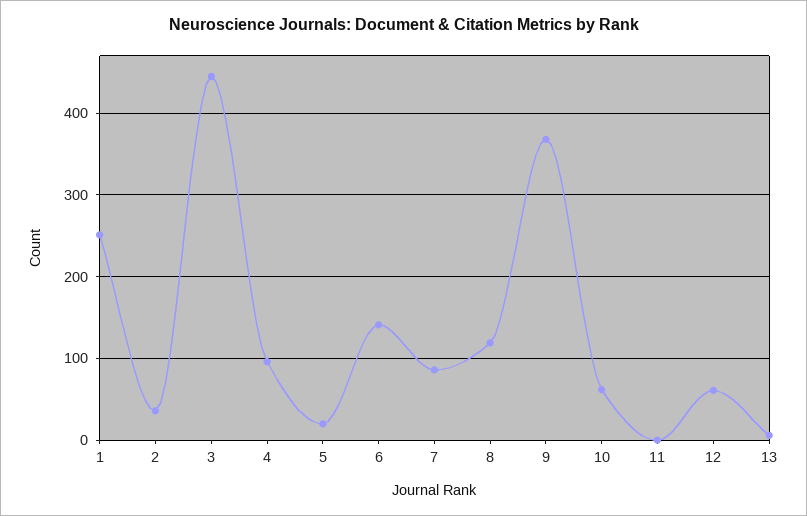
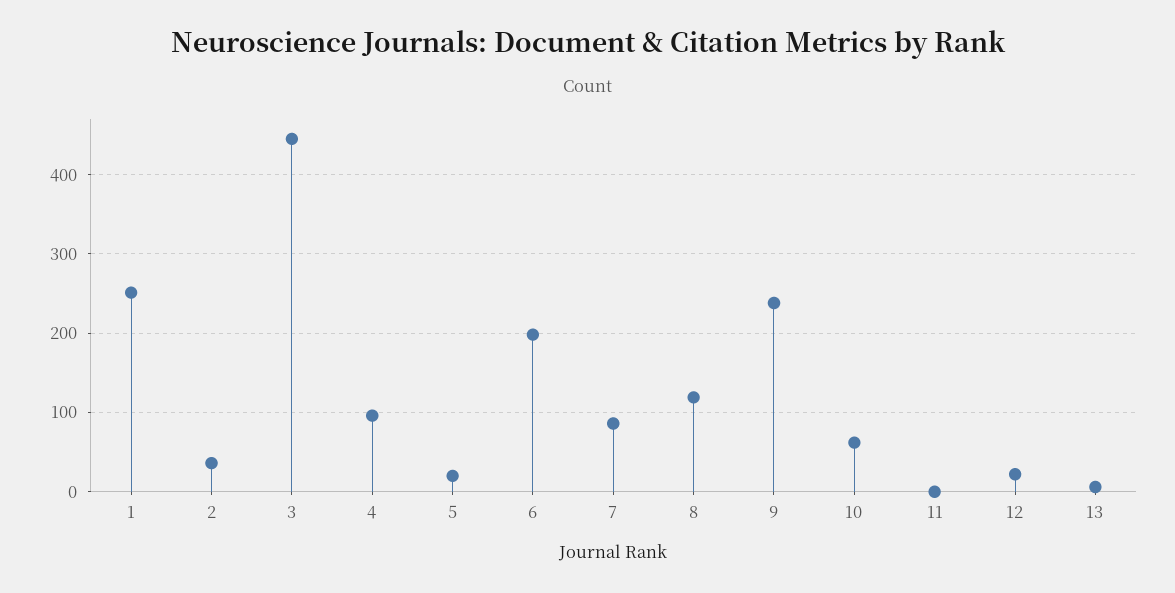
  {
    "1": 250,
    "2": 40,
    "3": 450,
    "4": 100,
    "5": 20,
-   "6": 140,
+   "6": 200,
    "7": 90,
    "8": 120,
-   "9": 370,
+   "9": 240,
    "10": 60,
    "11": 0,
-   "12": 60,
+   "12": 20,
    "13": 10
  }

